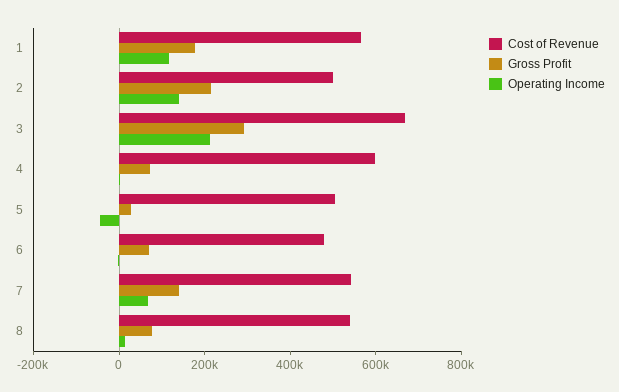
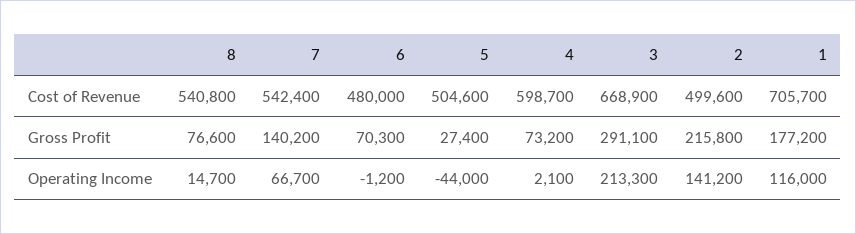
  {
    "Cost of Revenue": {
-     "1": 550000,
+     "1": 705700,
      "2": 499600,
      "3": 668900,
      "4": 598700,
      "5": 504600,
      "6": 480000,
      "7": 542400,
      "8": 540800
    },
    "Gross Profit": {
      "1": 177200,
      "2": 215800,
      "3": 291100,
      "4": 73200,
      "5": 27400,
      "6": 70300,
      "7": 140200,
      "8": 76600
    },
    "Operating Income": {
      "1": 116000,
      "2": 141200,
      "3": 213300,
      "4": 2100,
      "5": -44000,
      "6": -1200,
      "7": 66700,
      "8": 14700
    }
  }

